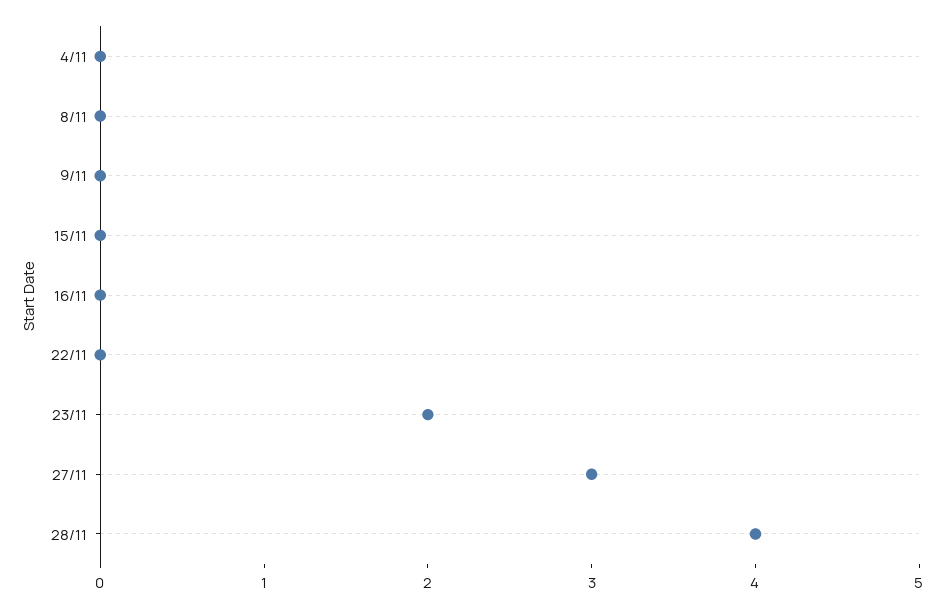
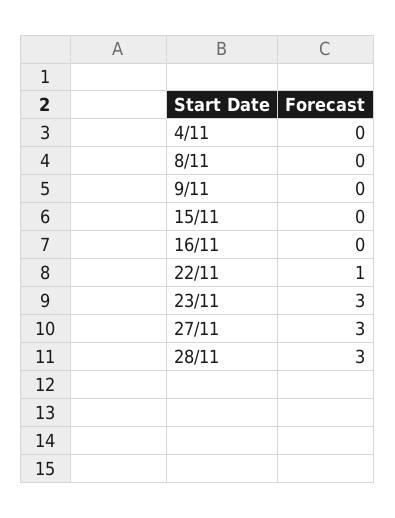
  {
    "4/11": 0,
    "8/11": 0,
    "9/11": 0,
    "15/11": 0,
    "16/11": 0,
-   "22/11": 0,
+   "22/11": 1,
-   "23/11": 2,
+   "23/11": 3,
    "27/11": 3,
-   "28/11": 4
+   "28/11": 3
  }

